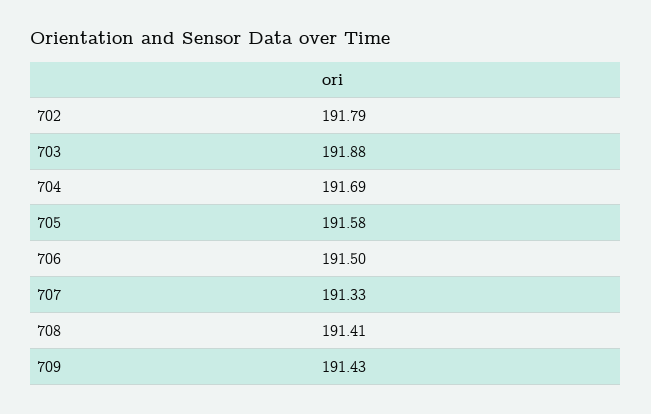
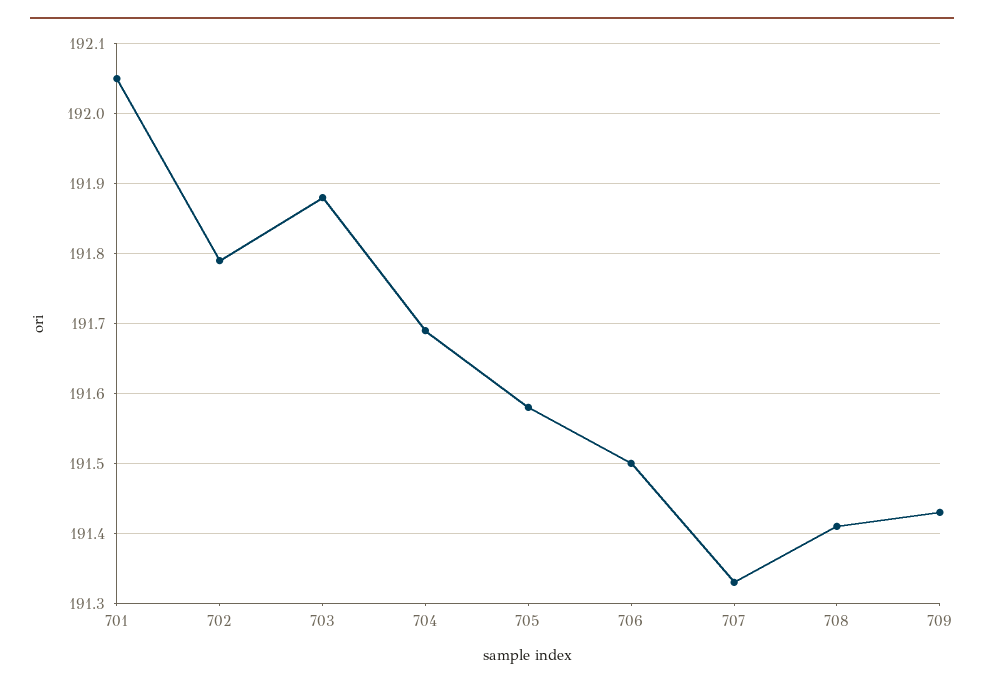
  {
    "702": 191.79,
    "703": 191.88,
    "704": 191.69,
    "705": 191.58,
    "706": 191.5,
    "707": 191.33,
    "708": 191.41,
-   "709": 191.43
+   "709": 191.43,
+   "701": 192.05
  }

